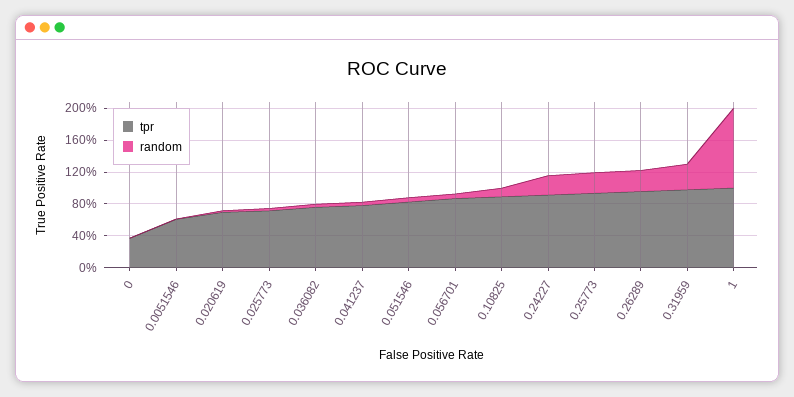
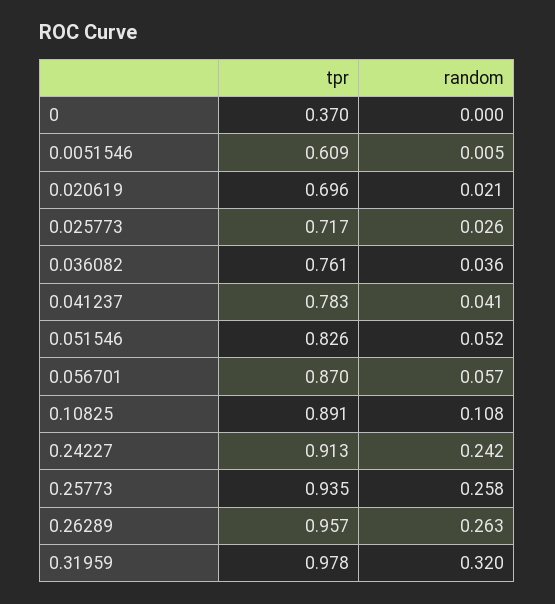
  {
    "tpr": {
      "0": 0.37,
      "0.0051546": 0.609,
      "0.020619": 0.696,
      "0.025773": 0.717,
      "0.036082": 0.761,
      "0.041237": 0.783,
      "0.051546": 0.826,
      "0.056701": 0.87,
      "0.10825": 0.891,
      "0.24227": 0.913,
      "0.25773": 0.935,
      "0.26289": 0.957,
-     "0.31959": 0.978,
+     "0.31959": 0.978
-     "1": 1
    },
    "random": {
      "0": 0,
      "0.0051546": 0.005,
      "0.020619": 0.021,
      "0.025773": 0.026,
      "0.036082": 0.036,
      "0.041237": 0.041,
      "0.051546": 0.052,
      "0.056701": 0.057,
      "0.10825": 0.108,
      "0.24227": 0.242,
      "0.25773": 0.258,
      "0.26289": 0.263,
-     "0.31959": 0.32,
+     "0.31959": 0.32
-     "1": 1
    }
  }

